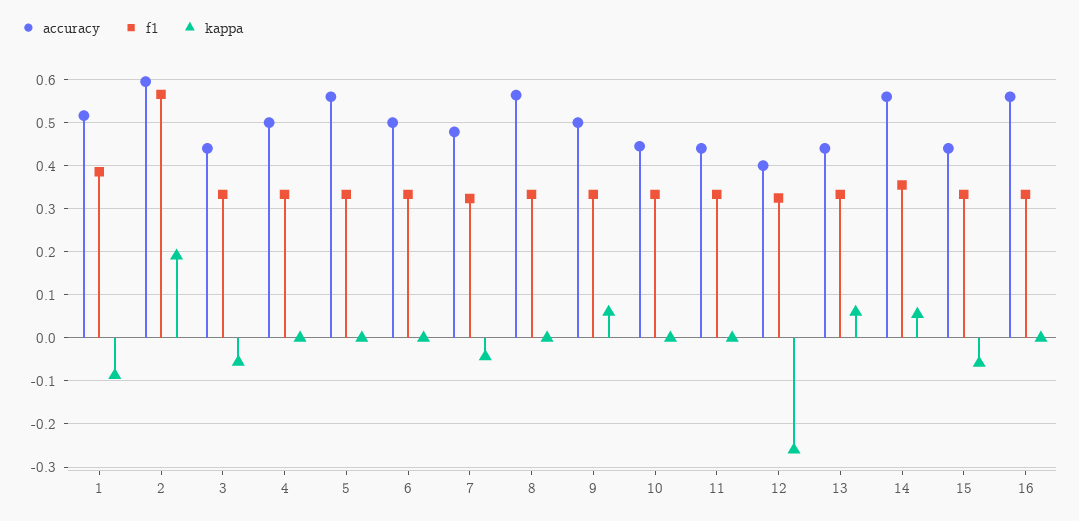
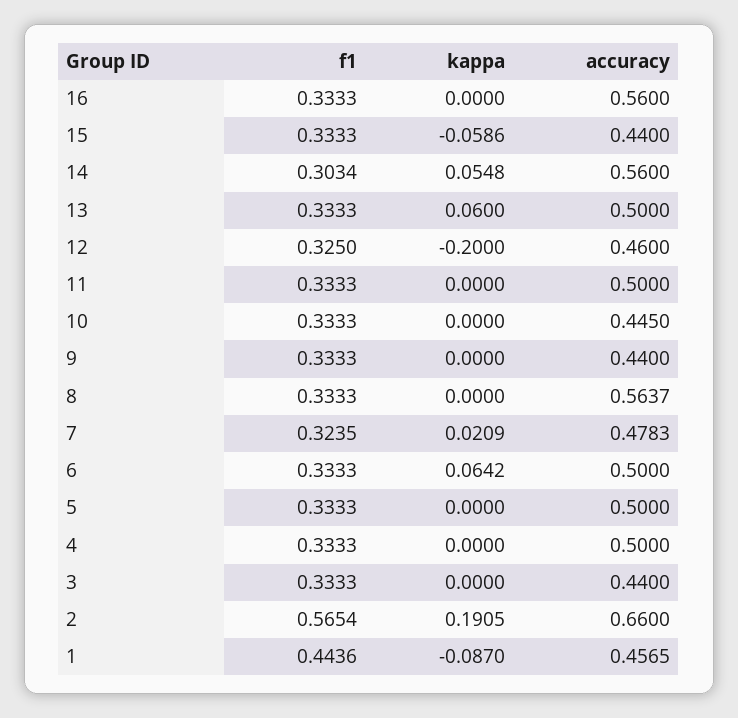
  {
    "accuracy": {
-     "1": 0.52,
+     "1": 0.4565,
-     "2": 0.6,
+     "2": 0.66,
      "3": 0.44,
      "4": 0.5,
-     "5": 0.56,
+     "5": 0.5,
      "6": 0.5,
      "7": 0.4783,
      "8": 0.5637,
-     "9": 0.5,
+     "9": 0.44,
      "10": 0.445,
-     "11": 0.44,
+     "11": 0.5,
-     "12": 0.4,
+     "12": 0.46,
-     "13": 0.44,
+     "13": 0.5,
      "14": 0.56,
      "15": 0.44,
      "16": 0.56
    },
    "f1": {
-     "1": 0.38,
+     "1": 0.4436,
      "2": 0.5654,
      "3": 0.3333,
      "4": 0.3333,
      "5": 0.3333,
      "6": 0.3333,
      "7": 0.3235,
      "8": 0.3333,
      "9": 0.3333,
      "10": 0.3333,
      "11": 0.3333,
      "12": 0.325,
      "13": 0.3333,
-     "14": 0.36,
+     "14": 0.3034,
      "15": 0.3333,
      "16": 0.3333
    },
    "kappa": {
      "1": -0.087,
      "2": 0.1905,
-     "3": -0.06,
+     "3": 0,
      "4": 0,
      "5": 0,
-     "6": 0,
+     "6": 0.0642,
-     "7": -0.04,
+     "7": 0.0209,
      "8": 0,
-     "9": 0.06,
+     "9": 0,
      "10": 0,
      "11": 0,
-     "12": -0.26,
+     "12": -0.2,
      "13": 0.06,
      "14": 0.0548,
      "15": -0.0586,
      "16": 0
    }
  }

